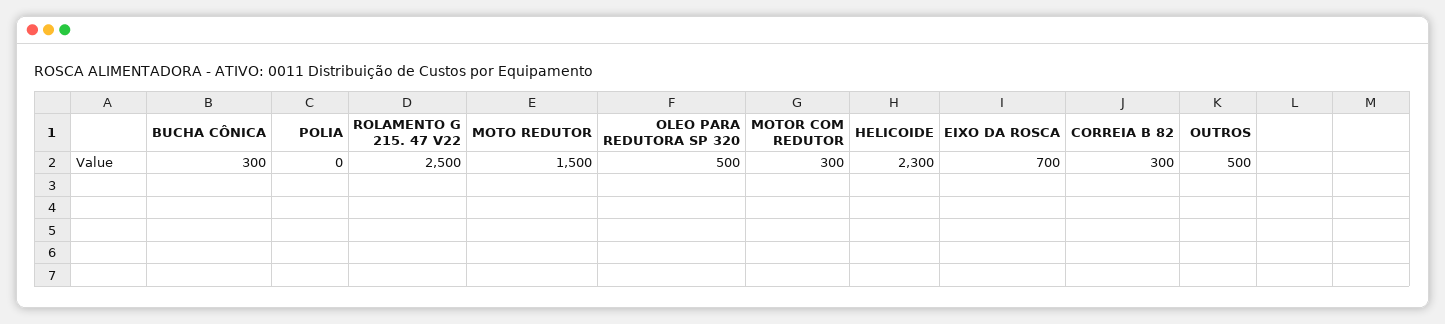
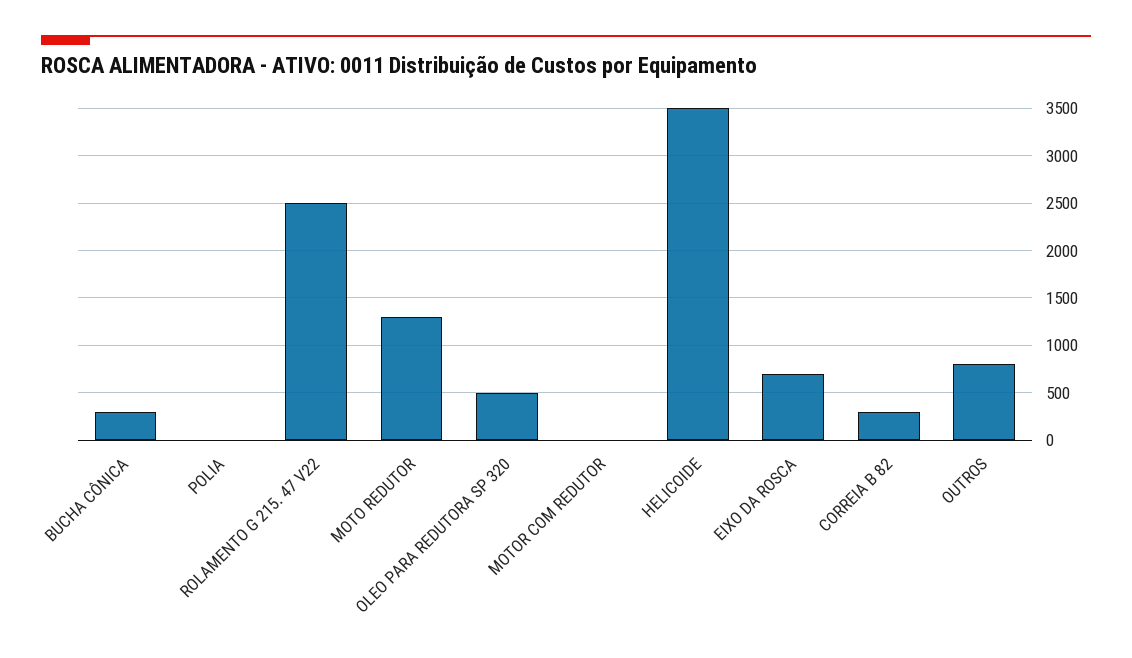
  {
    "BUCHA CÔNICA": 300,
    "POLIA": 0,
    "ROLAMENTO G 215. 47 V22": 2500,
-   "MOTO REDUTOR": 1500,
+   "MOTO REDUTOR": 1300,
    "OLEO PARA REDUTORA SP 320": 500,
-   "MOTOR COM REDUTOR": 300,
+   "MOTOR COM REDUTOR": 0,
-   "HELICOIDE": 2300,
+   "HELICOIDE": 3500,
    "EIXO DA ROSCA": 700,
    "CORREIA B 82": 300,
-   "OUTROS": 500
+   "OUTROS": 800
  }

